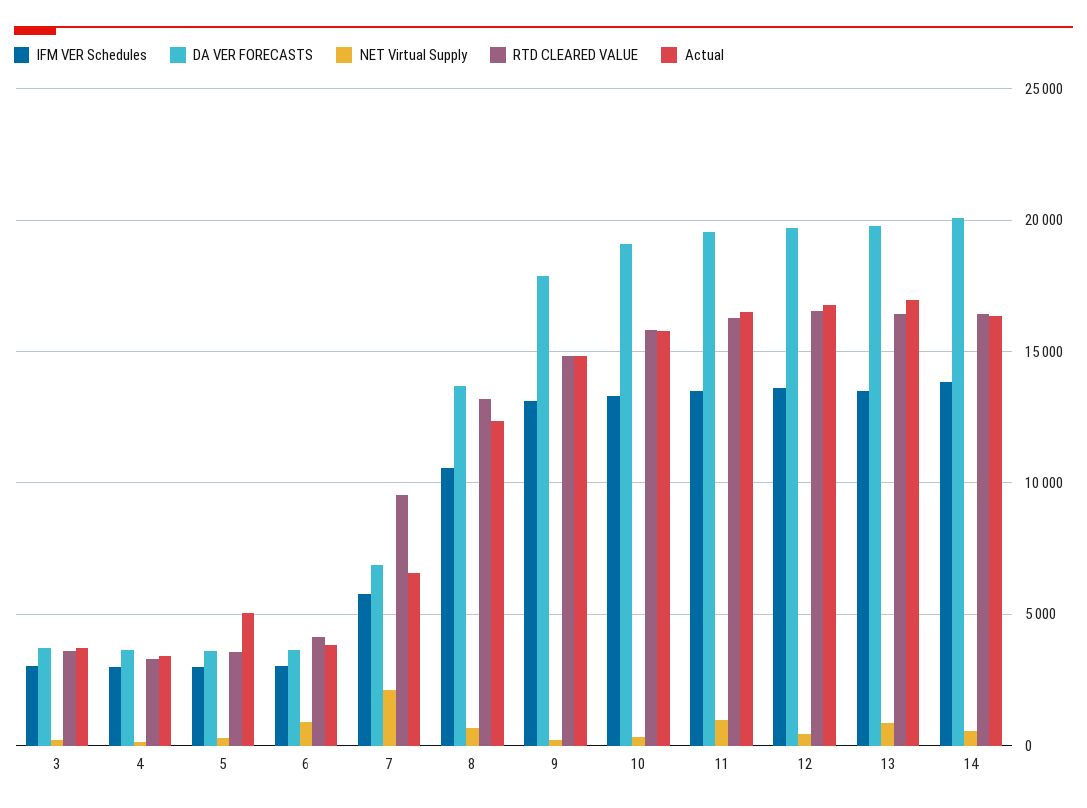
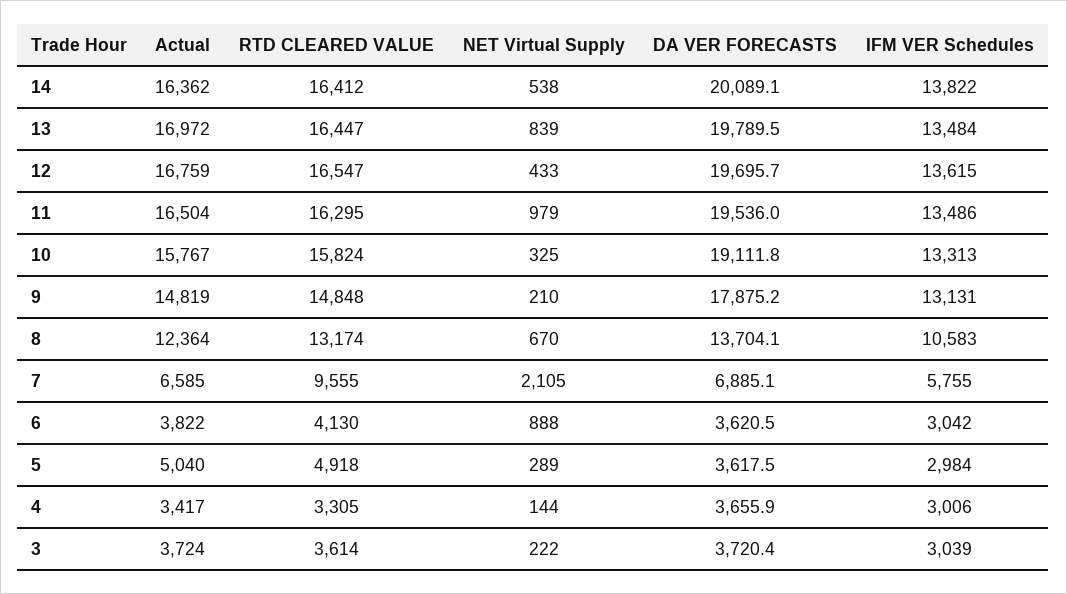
  {
    "IFM VER Schedules": {
      "3": 3039,
      "4": 3006,
      "5": 2984,
      "6": 3042,
      "7": 5755,
      "8": 10583,
      "9": 13131,
      "10": 13313,
      "11": 13486,
      "12": 13615,
      "13": 13484,
      "14": 13822
    },
    "DA VER FORECASTS": {
      "3": 3720.4,
      "4": 3655.9,
      "5": 3617.5,
      "6": 3620.5,
      "7": 6885.1,
      "8": 13704.1,
      "9": 17875.2,
      "10": 19111.8,
      "11": 19536,
      "12": 19695.7,
      "13": 19789.5,
      "14": 20089.1
    },
    "NET Virtual Supply": {
      "3": 222,
      "4": 144,
      "5": 289,
      "6": 888,
      "7": 2105,
      "8": 670,
      "9": 210,
      "10": 325,
      "11": 979,
      "12": 433,
      "13": 839,
      "14": 538
    },
    "RTD CLEARED VALUE": {
      "3": 3614,
      "4": 3305,
-     "5": 3500,
+     "5": 4918,
      "6": 4130,
      "7": 9555,
      "8": 13174,
      "9": 14848,
      "10": 15824,
      "11": 16295,
      "12": 16547,
      "13": 16447,
      "14": 16412
    },
    "Actual": {
      "3": 3724,
      "4": 3417,
      "5": 5040,
      "6": 3822,
      "7": 6585,
      "8": 12364,
      "9": 14819,
      "10": 15767,
      "11": 16504,
      "12": 16759,
      "13": 16972,
      "14": 16362
    }
  }

